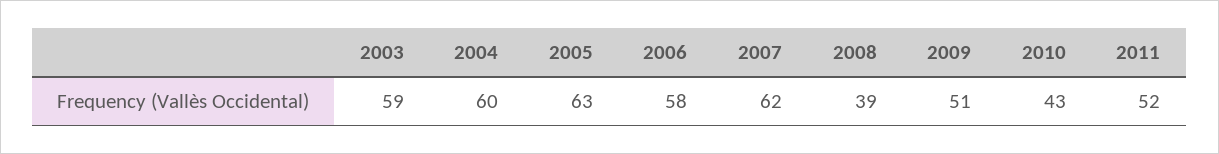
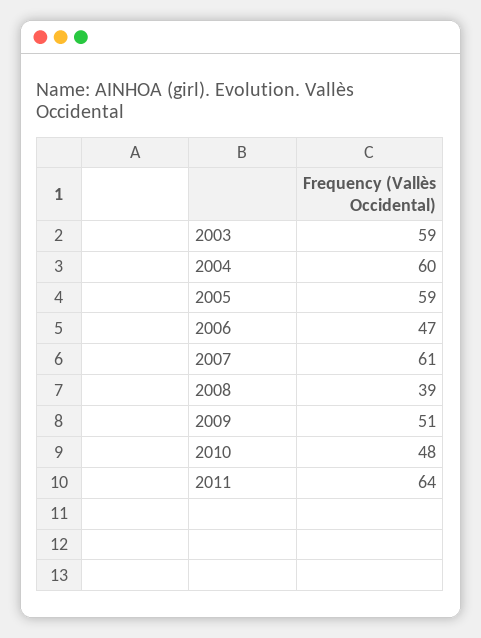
  {
    "2003": 59,
    "2004": 60,
-   "2005": 63,
+   "2005": 59,
-   "2006": 58,
+   "2006": 47,
-   "2007": 62,
+   "2007": 61,
    "2008": 39,
    "2009": 51,
-   "2010": 43,
+   "2010": 48,
-   "2011": 52
+   "2011": 64
  }

